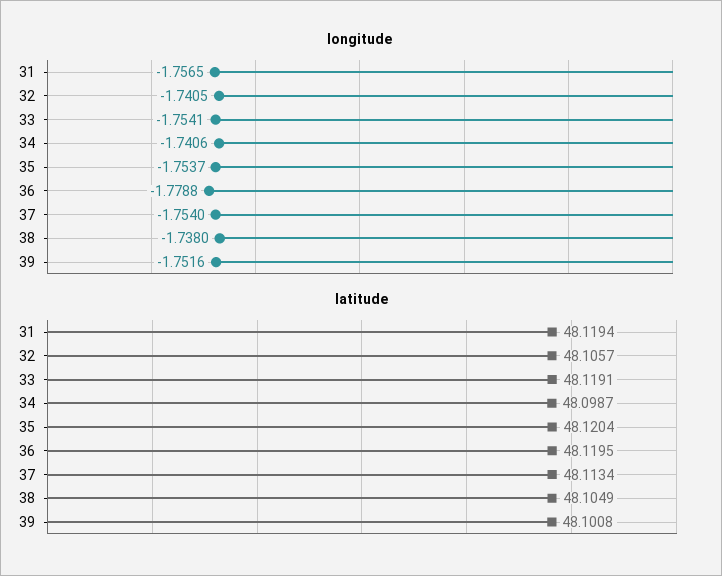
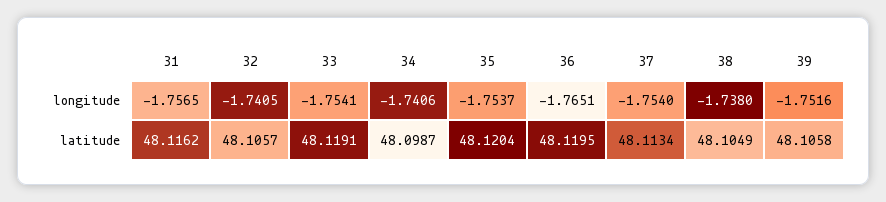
  {
    "longitude": {
      "31": -1.7565,
      "32": -1.7405,
      "33": -1.7541,
      "34": -1.7406,
      "35": -1.7537,
-     "36": -1.7788,
+     "36": -1.7651,
      "37": -1.754,
      "38": -1.738,
      "39": -1.7516
    },
    "latitude": {
-     "31": 48.1194,
+     "31": 48.1162,
      "32": 48.1057,
      "33": 48.1191,
      "34": 48.0987,
      "35": 48.1204,
      "36": 48.1195,
      "37": 48.1134,
      "38": 48.1049,
-     "39": 48.1008
+     "39": 48.1058
    }
  }

